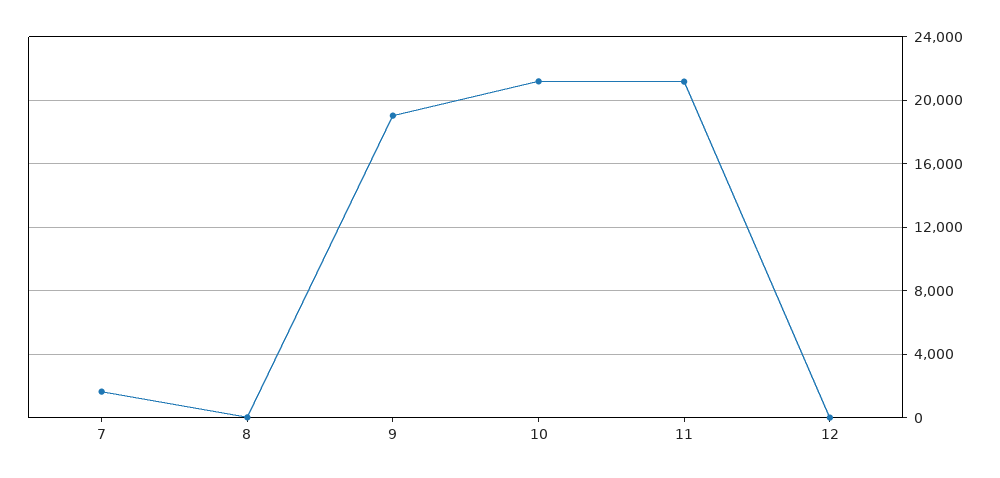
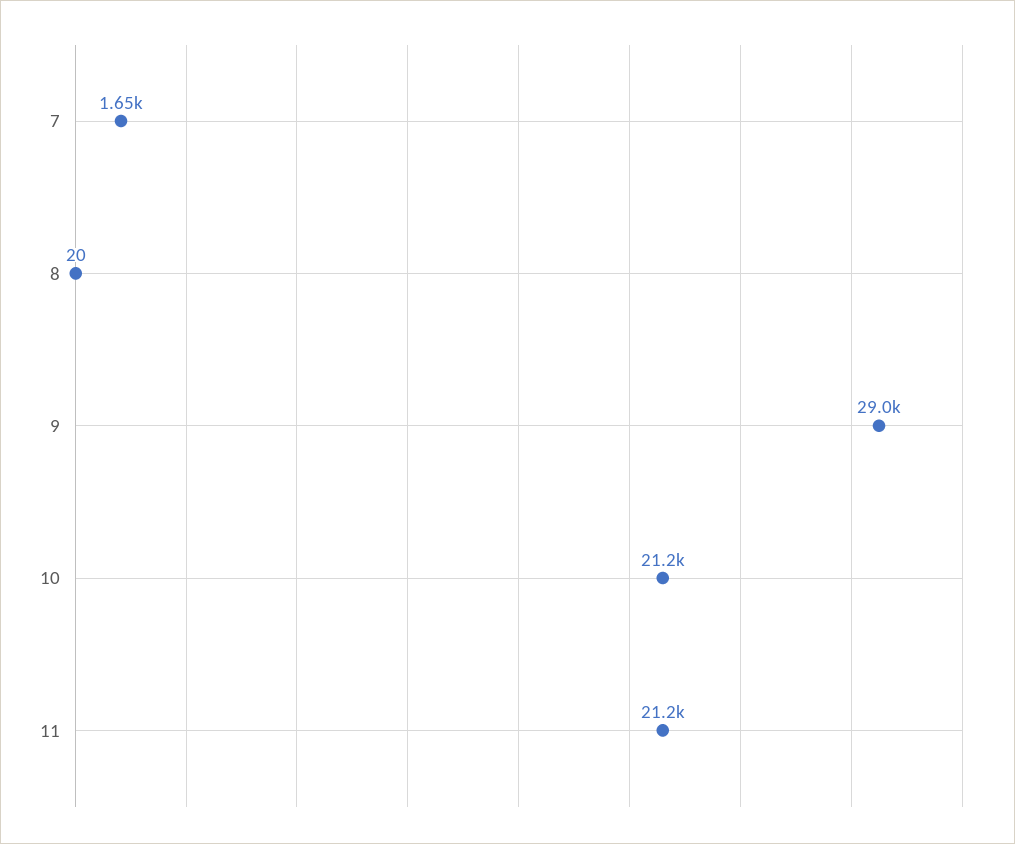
  {
    "7": 1650,
    "8": 20,
-   "9": 19000,
+   "9": 29000,
    "10": 21200,
-   "11": 21200,
+   "11": 21200
-   "12": 0
  }

